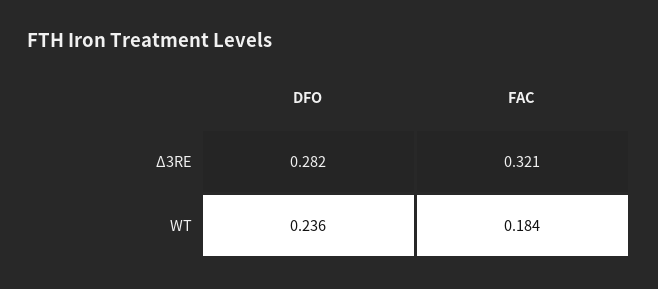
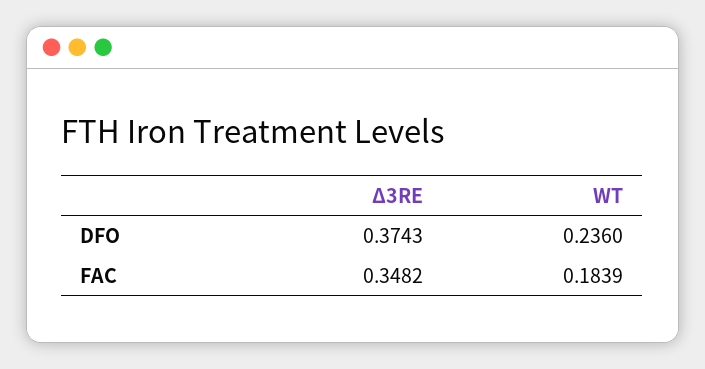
  {
    "DFO": {
-     "Δ3RE": 0.282,
+     "Δ3RE": 0.3743,
      "WT": 0.236
    },
    "FAC": {
-     "Δ3RE": 0.321,
+     "Δ3RE": 0.3482,
      "WT": 0.1839
    }
  }

